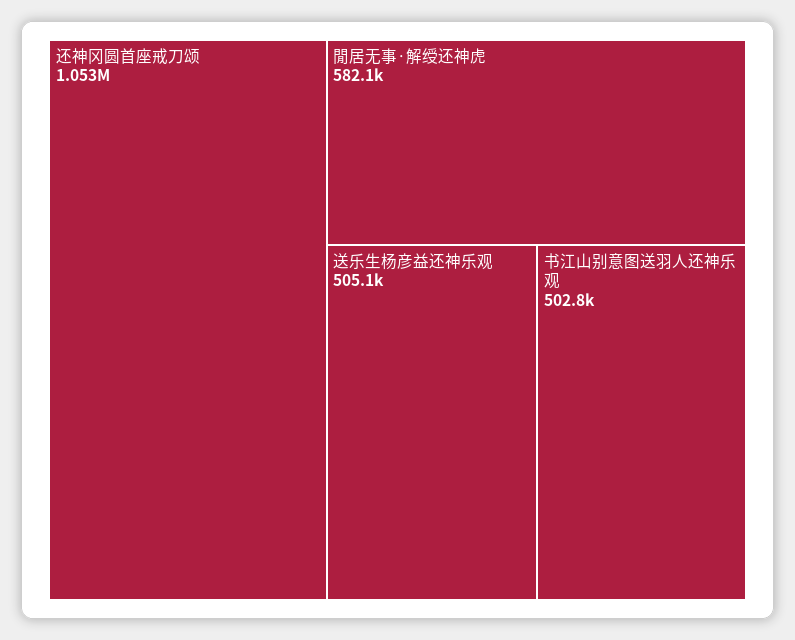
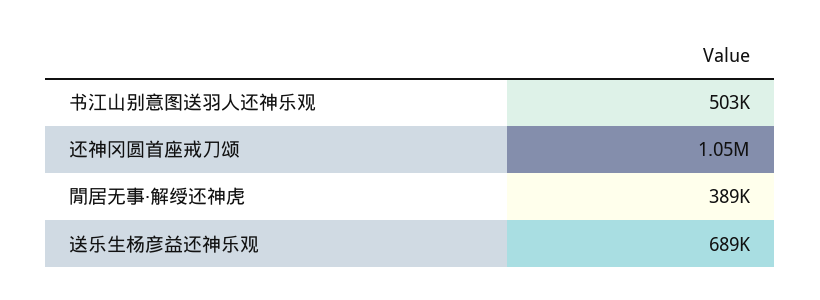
  {
    "还神冈圆首座戒刀颂": 1053000,
-   "閒居无事·解绶还神虎": 582100,
+   "閒居无事·解绶还神虎": 389000,
-   "送乐生杨彦益还神乐观": 505100,
+   "送乐生杨彦益还神乐观": 689000,
    "书江山别意图送羽人还神乐观": 502800
  }

